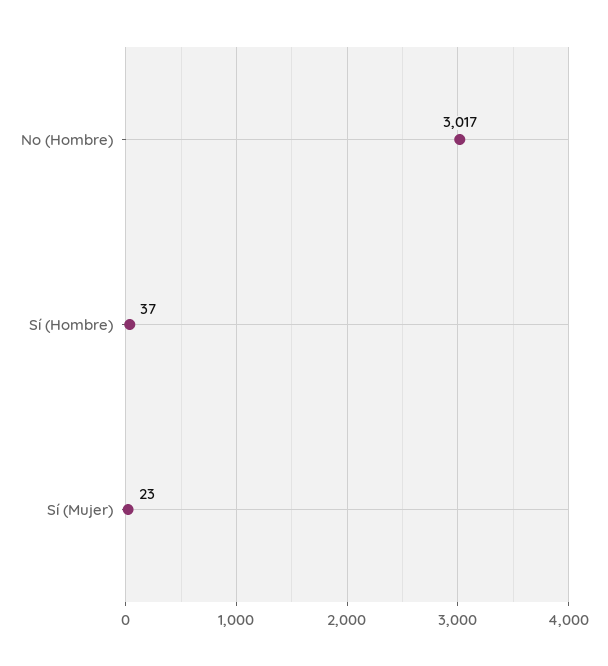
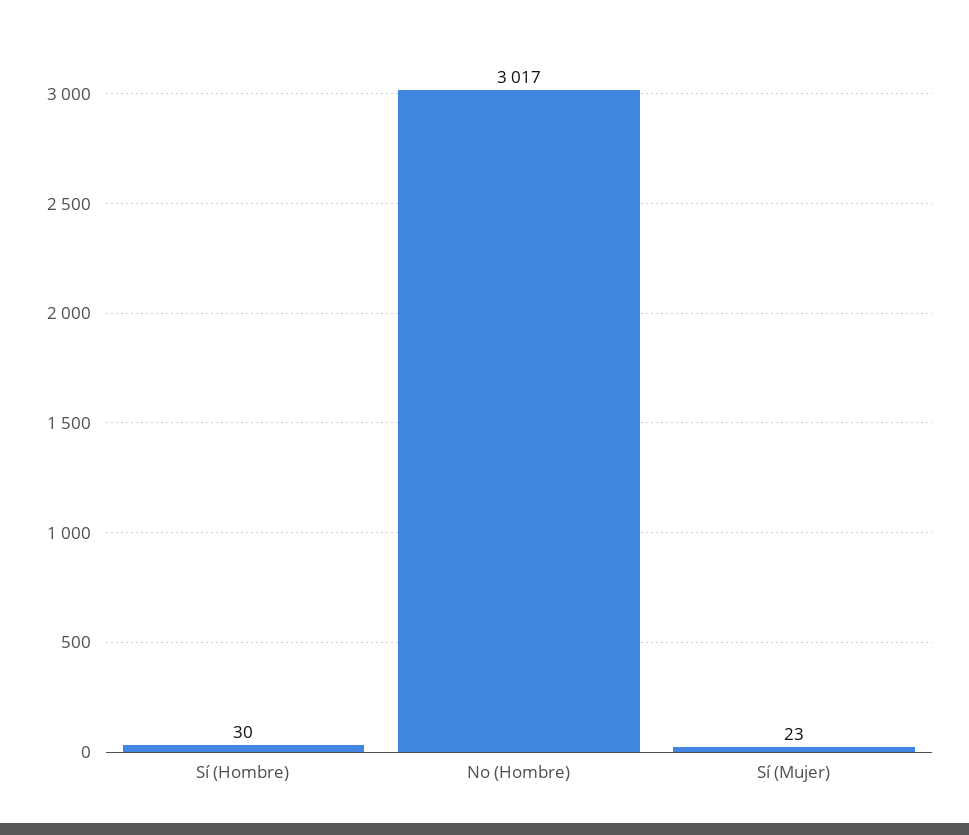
  {
    "No (Hombre)": 3017,
-   "Sí (Hombre)": 37,
+   "Sí (Hombre)": 30,
    "Sí (Mujer)": 23
  }

